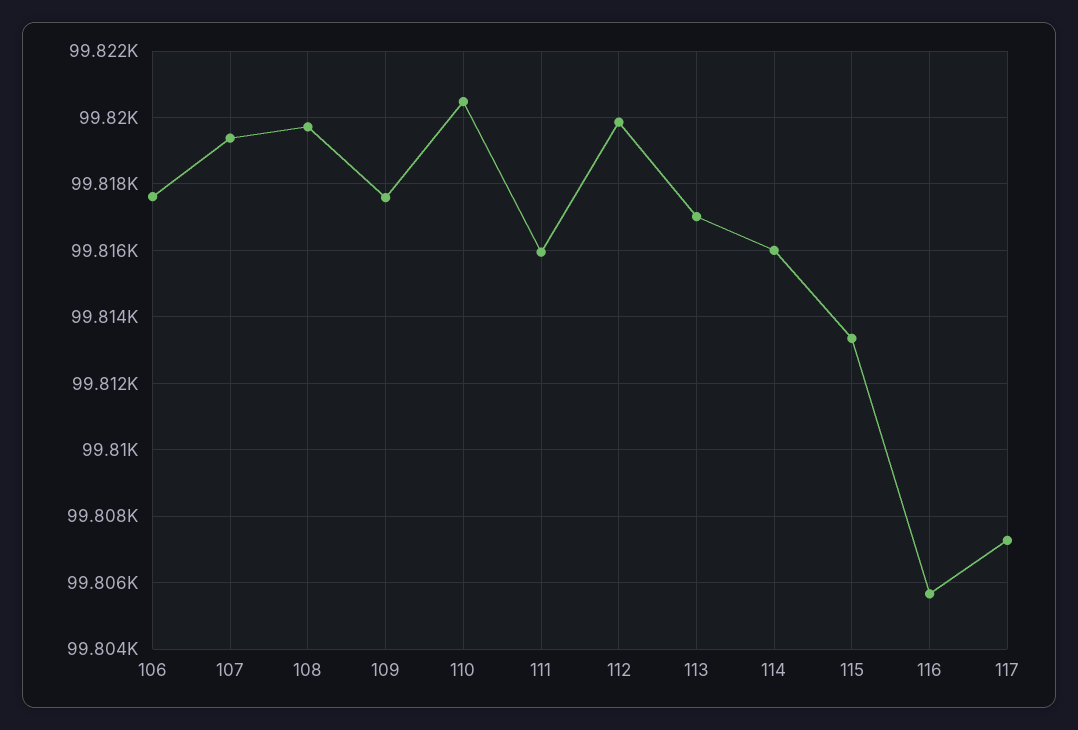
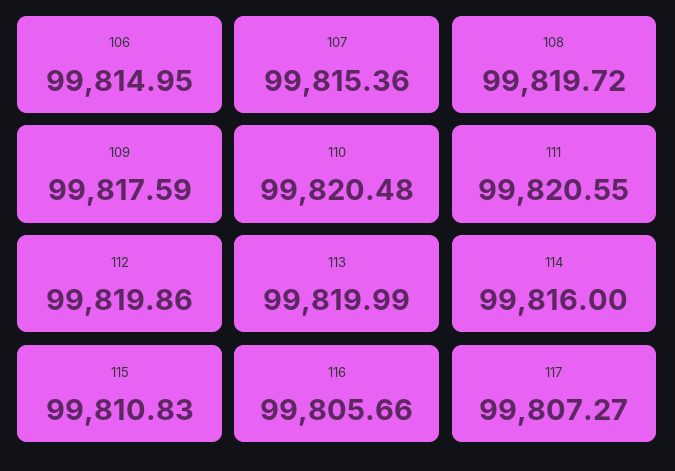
  {
-   "106": 99817.6,
+   "106": 99814.95,
-   "107": 99819.4,
+   "107": 99815.36,
    "108": 99819.72,
    "109": 99817.59,
    "110": 99820.48,
-   "111": 99816,
+   "111": 99820.55,
    "112": 99819.86,
-   "113": 99817,
+   "113": 99819.99,
    "114": 99816,
-   "115": 99813.4,
+   "115": 99810.83,
    "116": 99805.66,
    "117": 99807.27
  }

